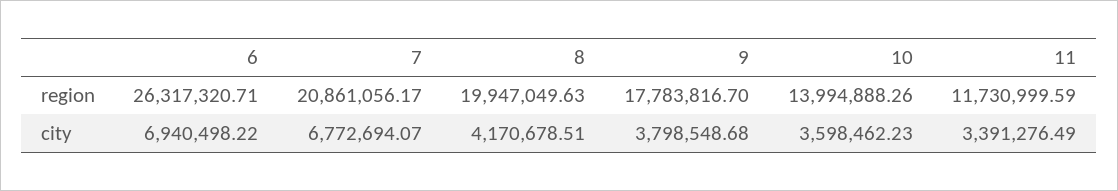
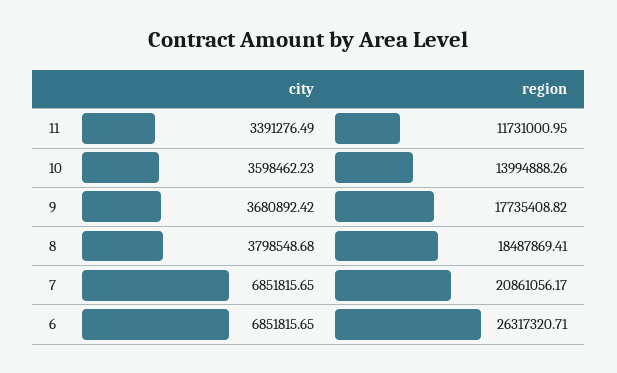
  {
    "6": {
      "region": 26317320.71,
-     "city": 6940498.22
+     "city": 6851815.65
    },
    "7": {
      "region": 20861056.17,
-     "city": 6772694.07
+     "city": 6851815.65
    },
    "8": {
-     "region": 19947049.63,
+     "region": 18487869.41,
-     "city": 4170678.51
+     "city": 3798548.68
    },
    "9": {
-     "region": 17783816.7,
+     "region": 17735408.82,
-     "city": 3798548.68
+     "city": 3680892.42
    },
    "10": {
      "region": 13994888.26,
      "city": 3598462.23
    },
    "11": {
-     "region": 11730999.59,
+     "region": 11731000.95,
      "city": 3391276.49
    }
  }

